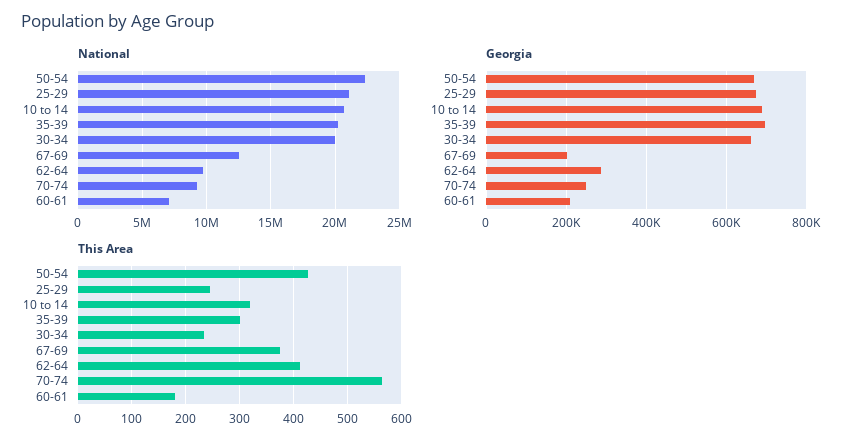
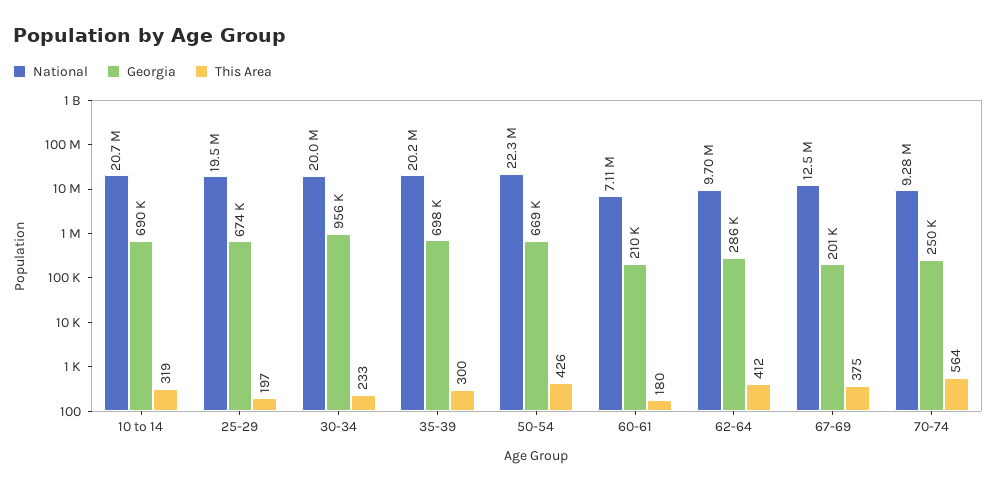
  {
    "National": {
      "50-54": 22300000,
-     "25-29": 21000000,
+     "25-29": 19500000,
      "10 to 14": 20700000,
      "35-39": 20200000,
      "30-34": 20000000,
      "67-69": 12500000,
      "62-64": 9700000,
      "70-74": 9280000,
      "60-61": 7110000
    },
    "Georgia": {
      "50-54": 669000,
      "25-29": 674000,
      "10 to 14": 690000,
      "35-39": 698000,
-     "30-34": 660000,
+     "30-34": 956000,
      "67-69": 201000,
      "62-64": 286000,
      "70-74": 250000,
      "60-61": 210000
    },
    "This Area": {
      "50-54": 426,
-     "25-29": 240,
+     "25-29": 197,
      "10 to 14": 319,
      "35-39": 300,
      "30-34": 233,
      "67-69": 375,
      "62-64": 412,
      "70-74": 564,
      "60-61": 180
    }
  }

